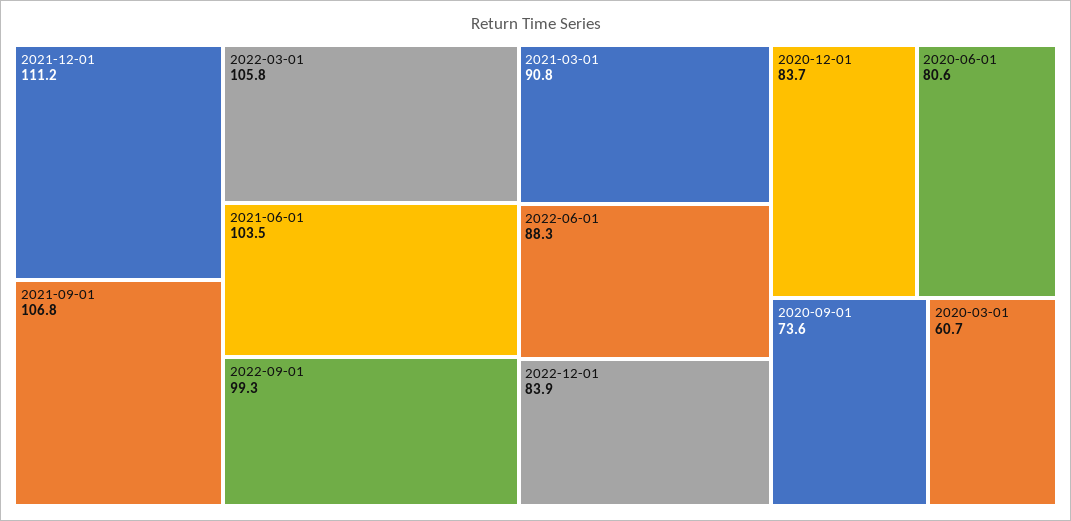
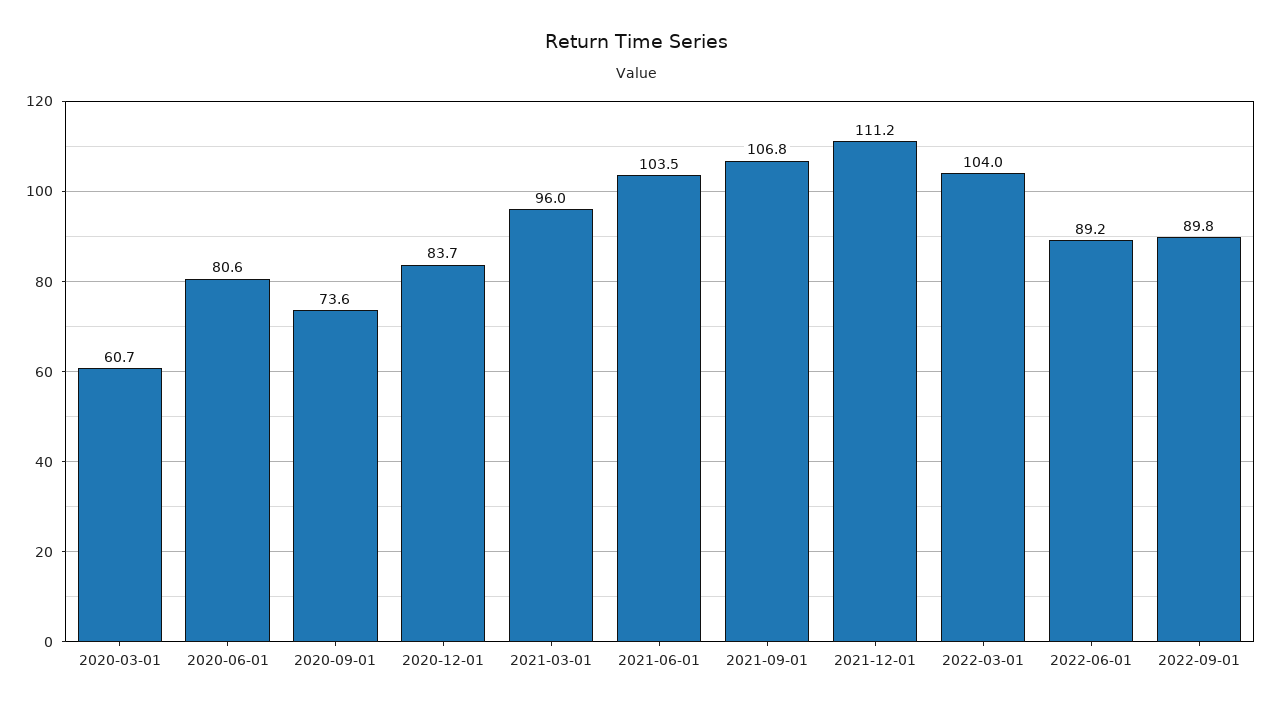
  {
    "2021-12-01": 111.2,
    "2021-09-01": 106.8,
-   "2022-03-01": 105.8,
+   "2022-03-01": 104,
    "2021-06-01": 103.5,
-   "2022-09-01": 99.3,
+   "2022-09-01": 89.8,
-   "2021-03-01": 90.8,
+   "2021-03-01": 96,
-   "2022-06-01": 88.3,
+   "2022-06-01": 89.2,
-   "2022-12-01": 83.9,
    "2020-12-01": 83.7,
    "2020-06-01": 80.6,
    "2020-09-01": 73.6,
    "2020-03-01": 60.7
  }

